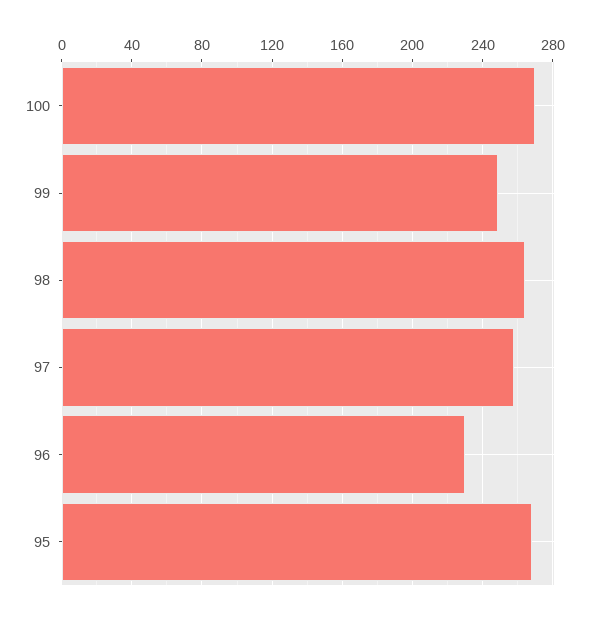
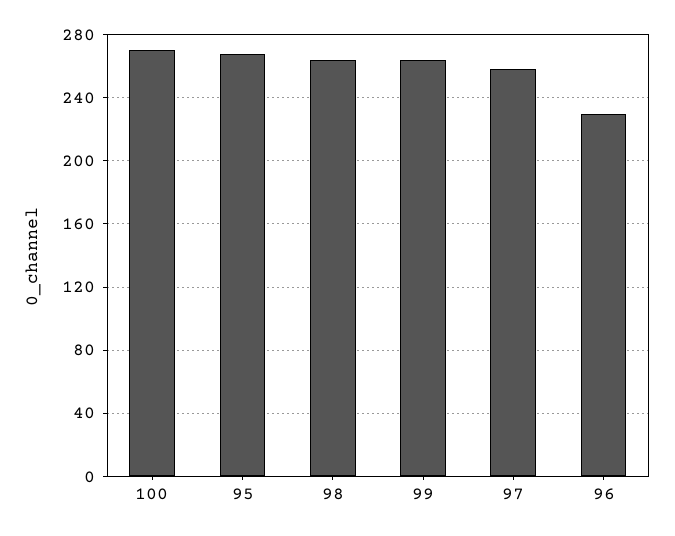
  {
    "100": 270,
-   "99": 250,
+   "99": 265,
    "98": 265,
    "97": 260,
    "96": 230,
    "95": 270
  }

